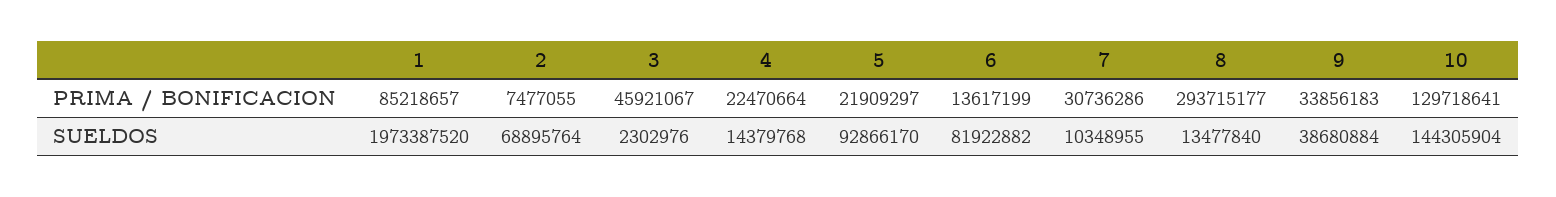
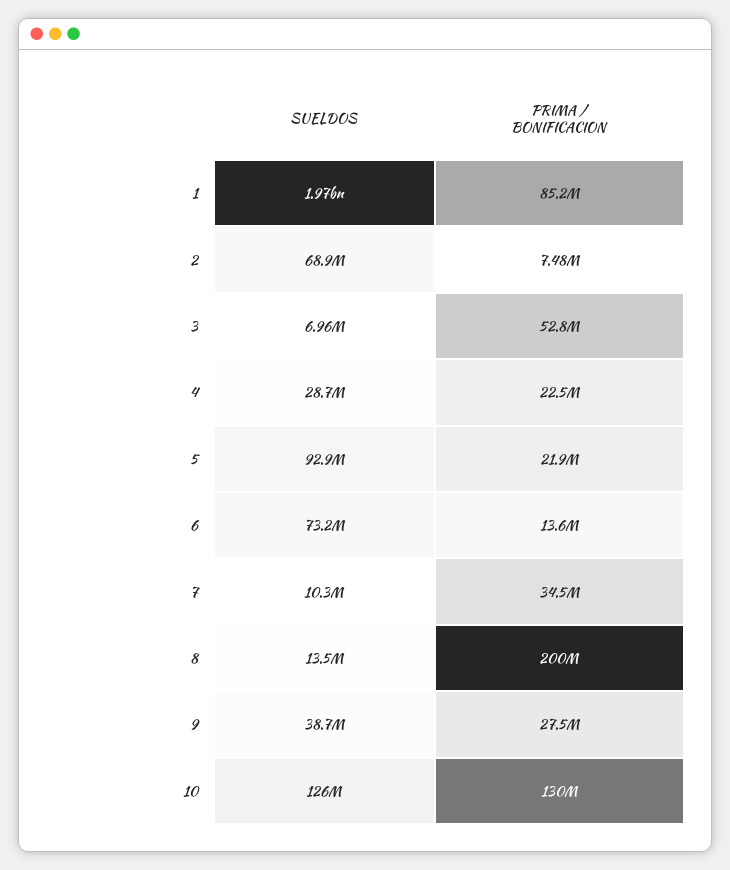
  {
    "1": {
      "PRIMA / BONIFICACION": 85218657,
      "SUELDOS": 1973387520
    },
    "2": {
      "PRIMA / BONIFICACION": 7477055,
      "SUELDOS": 68895764
    },
    "3": {
-     "PRIMA / BONIFICACION": 45921067,
+     "PRIMA / BONIFICACION": 52800000,
-     "SUELDOS": 2302976
+     "SUELDOS": 6960000
    },
    "4": {
      "PRIMA / BONIFICACION": 22470664,
-     "SUELDOS": 14379768
+     "SUELDOS": 28700000
    },
    "5": {
      "PRIMA / BONIFICACION": 21909297,
      "SUELDOS": 92866170
    },
    "6": {
      "PRIMA / BONIFICACION": 13617199,
-     "SUELDOS": 81922882
+     "SUELDOS": 73200000
    },
    "7": {
-     "PRIMA / BONIFICACION": 30736286,
+     "PRIMA / BONIFICACION": 34500000,
      "SUELDOS": 10348955
    },
    "8": {
-     "PRIMA / BONIFICACION": 293715177,
+     "PRIMA / BONIFICACION": 200000000,
      "SUELDOS": 13477840
    },
    "9": {
-     "PRIMA / BONIFICACION": 33856183,
+     "PRIMA / BONIFICACION": 27500000,
      "SUELDOS": 38680884
    },
    "10": {
      "PRIMA / BONIFICACION": 129718641,
-     "SUELDOS": 144305904
+     "SUELDOS": 126000000
    }
  }

